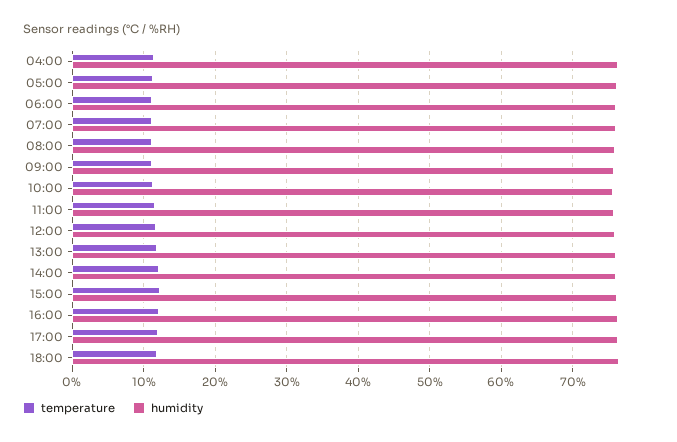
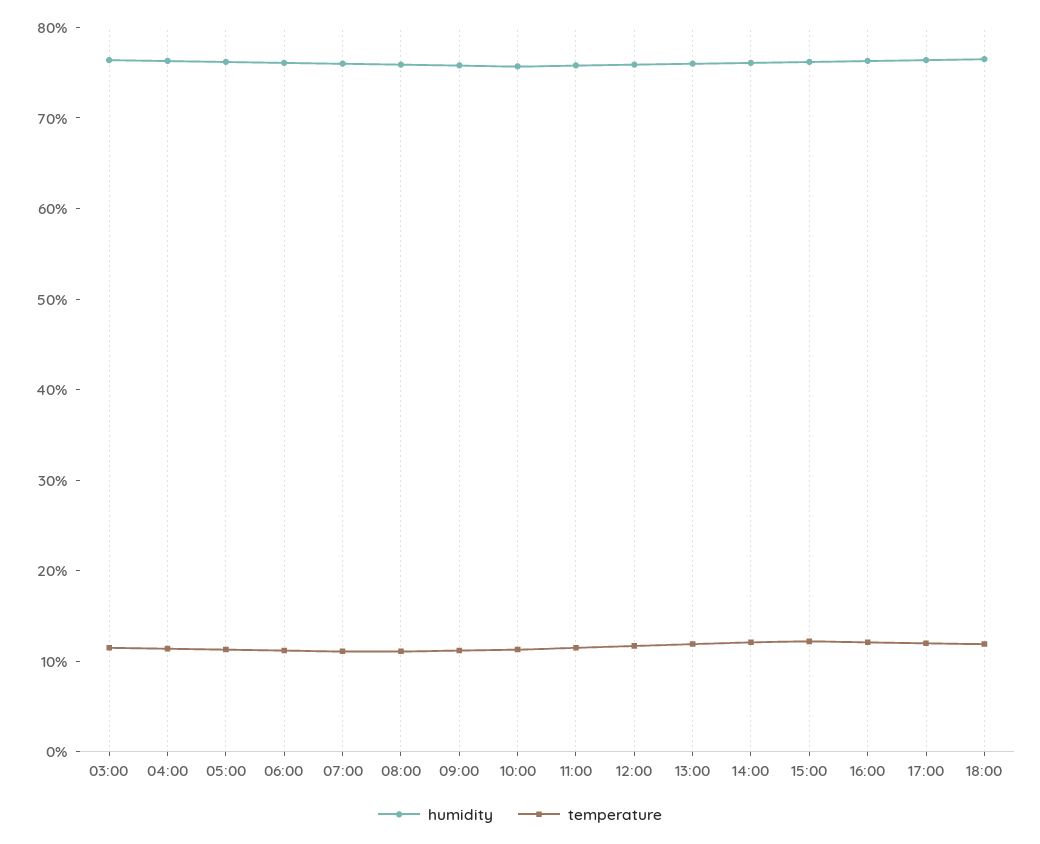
  {
    "temperature": {
      "04:00": 11,
      "05:00": 11,
      "06:00": 11,
      "07:00": 11,
      "08:00": 11,
      "09:00": 11,
      "10:00": 11,
      "11:00": 12,
      "12:00": 12,
      "13:00": 12,
      "14:00": 12,
      "15:00": 12,
      "16:00": 12,
      "17:00": 12,
-     "18:00": 12
+     "18:00": 12,
+     "03:00": 12
    },
    "humidity": {
      "04:00": 76,
      "05:00": 76,
      "06:00": 76,
      "07:00": 76,
      "08:00": 76,
      "09:00": 76,
      "10:00": 76,
      "11:00": 76,
      "12:00": 76,
      "13:00": 76,
      "14:00": 76,
      "15:00": 76,
      "16:00": 76,
      "17:00": 76,
-     "18:00": 77
+     "18:00": 77,
+     "03:00": 76
    }
  }

